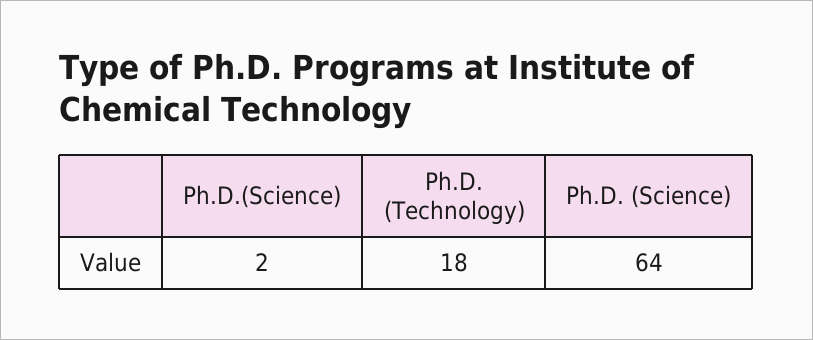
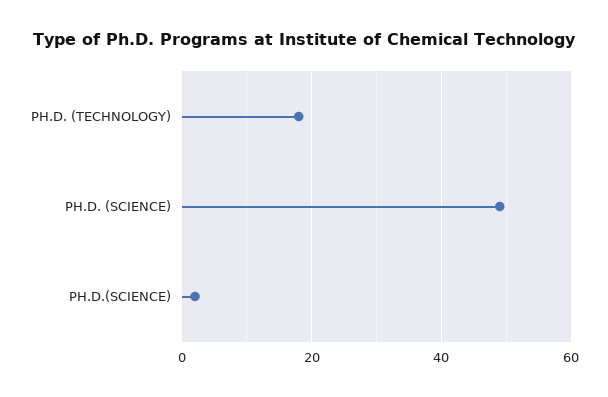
  {
    "Ph.D.(Science)": 2,
    "Ph.D. (Technology)": 18,
-   "Ph.D. (Science)": 64
+   "Ph.D. (Science)": 50
  }

